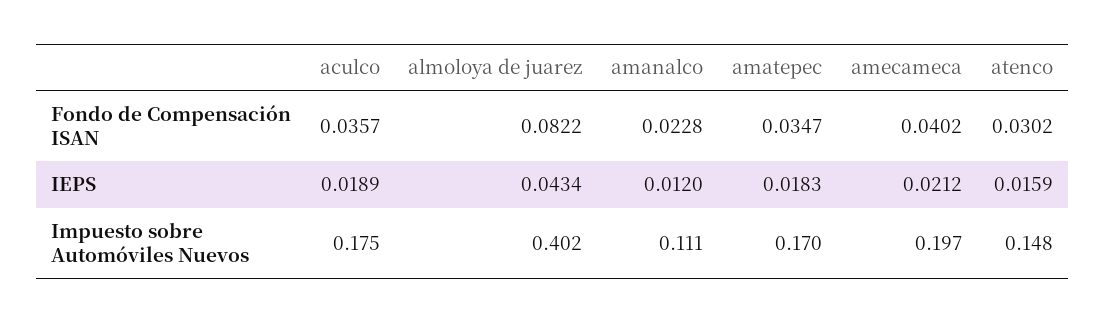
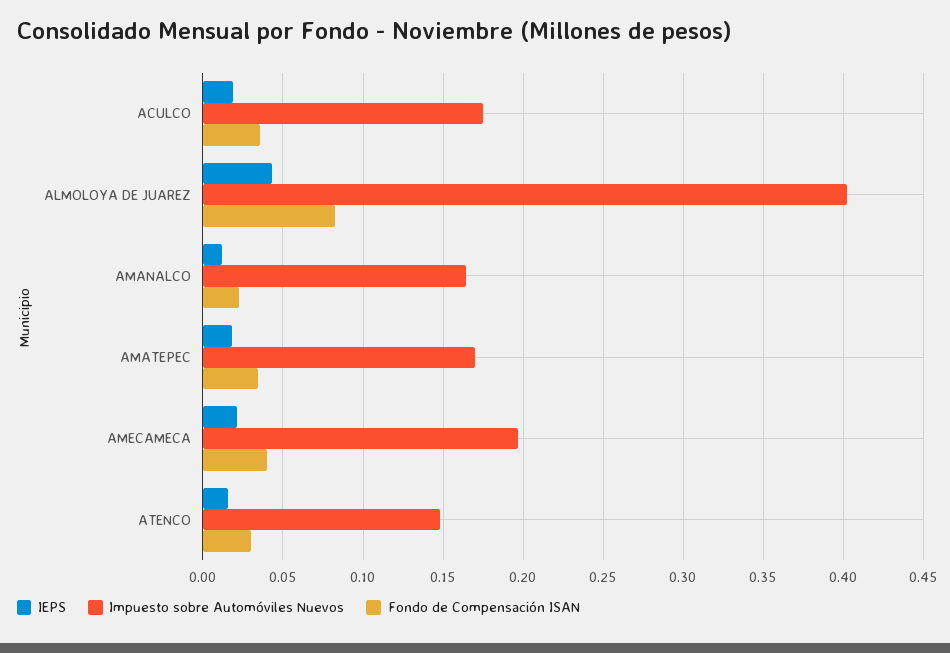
  {
    "Fondo de Compensación ISAN": {
      "aculco": 0.0357,
      "almoloya de juarez": 0.0822,
      "amanalco": 0.0228,
      "amatepec": 0.0347,
      "amecameca": 0.0402,
      "atenco": 0.0302
    },
    "IEPS": {
      "aculco": 0.0189,
      "almoloya de juarez": 0.0434,
      "amanalco": 0.012,
      "amatepec": 0.0183,
      "amecameca": 0.0212,
      "atenco": 0.0159
    },
    "Impuesto sobre Automóviles Nuevos": {
      "aculco": 0.175,
      "almoloya de juarez": 0.402,
-     "amanalco": 0.111,
+     "amanalco": 0.165,
      "amatepec": 0.17,
      "amecameca": 0.197,
      "atenco": 0.148
    }
  }

